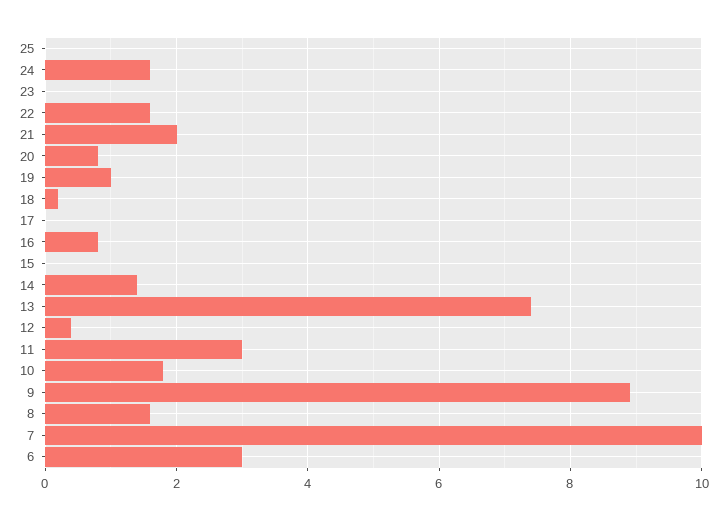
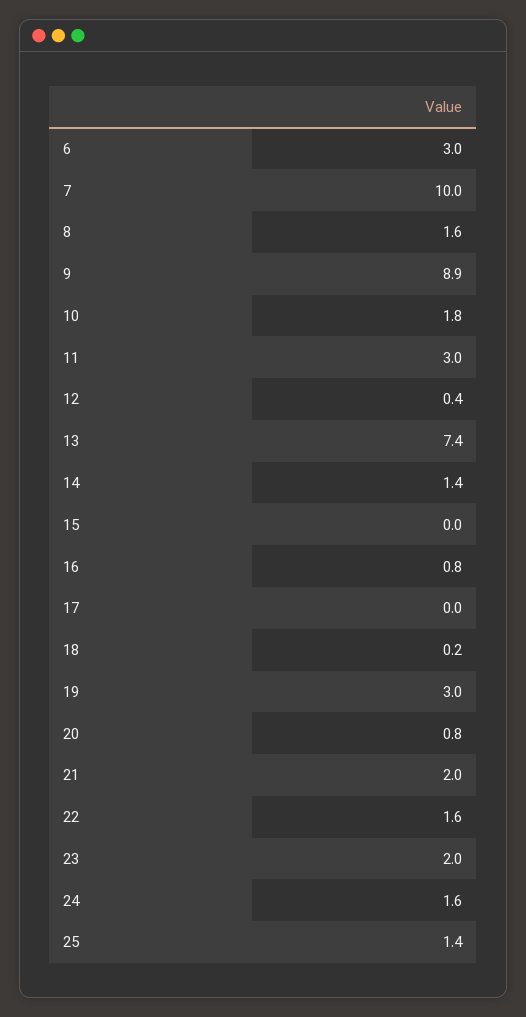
  {
-   "25": 0,
+   "25": 1.4,
    "24": 1.6,
-   "23": 0,
+   "23": 2,
    "22": 1.6,
    "21": 2,
    "20": 0.8,
-   "19": 1,
+   "19": 3,
    "18": 0.2,
    "17": 0,
    "16": 0.8,
    "15": 0,
    "14": 1.4,
    "13": 7.4,
    "12": 0.4,
    "11": 3,
    "10": 1.8,
    "9": 8.9,
    "8": 1.6,
    "7": 10,
    "6": 3
  }

